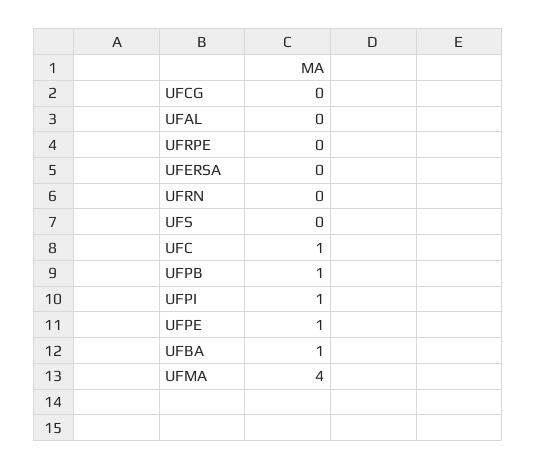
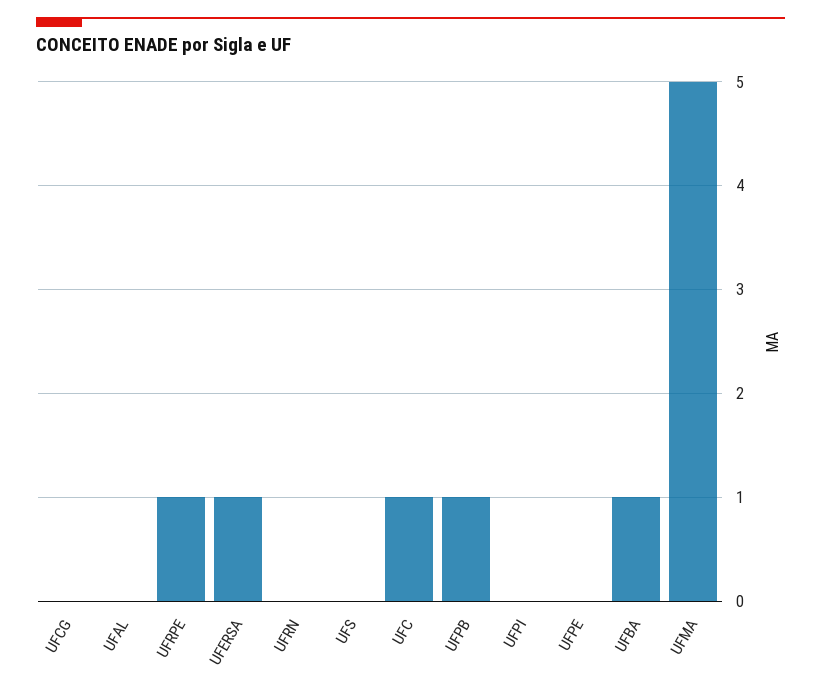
  {
    "UFCG": 0,
    "UFAL": 0,
-   "UFRPE": 0,
+   "UFRPE": 1,
-   "UFERSA": 0,
+   "UFERSA": 1,
    "UFRN": 0,
    "UFS": 0,
    "UFC": 1,
    "UFPB": 1,
-   "UFPI": 1,
+   "UFPI": 0,
-   "UFPE": 1,
+   "UFPE": 0,
    "UFBA": 1,
-   "UFMA": 4
+   "UFMA": 5
  }

